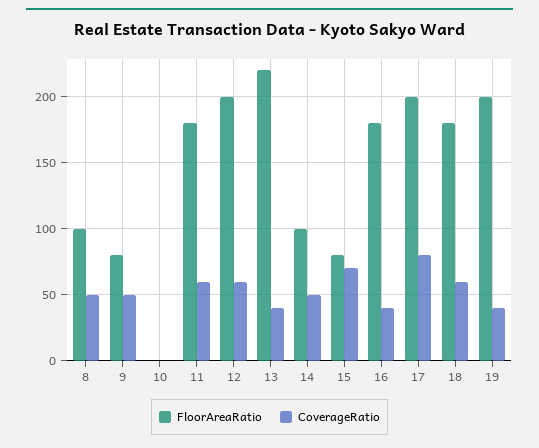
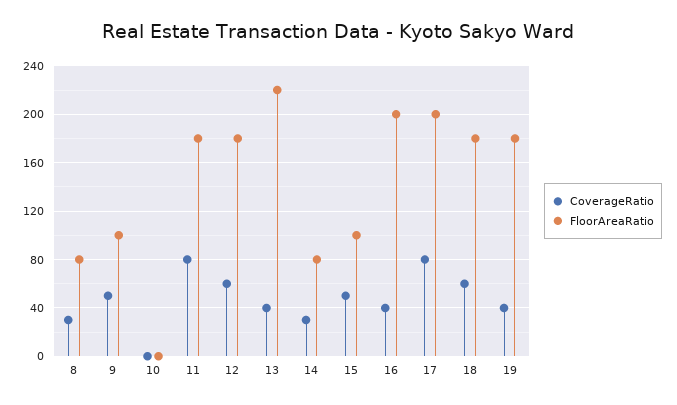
  {
    "FloorAreaRatio": {
-     "8": 100,
+     "8": 80,
-     "9": 80,
+     "9": 100,
      "10": 0,
      "11": 180,
-     "12": 200,
+     "12": 180,
      "13": 220,
-     "14": 100,
+     "14": 80,
-     "15": 80,
+     "15": 100,
-     "16": 180,
+     "16": 200,
      "17": 200,
      "18": 180,
-     "19": 200
+     "19": 180
    },
    "CoverageRatio": {
-     "8": 50,
+     "8": 30,
      "9": 50,
      "10": 0,
-     "11": 60,
+     "11": 80,
      "12": 60,
      "13": 40,
-     "14": 50,
+     "14": 30,
-     "15": 70,
+     "15": 50,
      "16": 40,
      "17": 80,
      "18": 60,
      "19": 40
    }
  }

